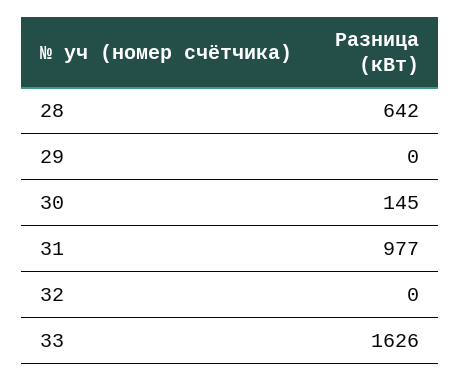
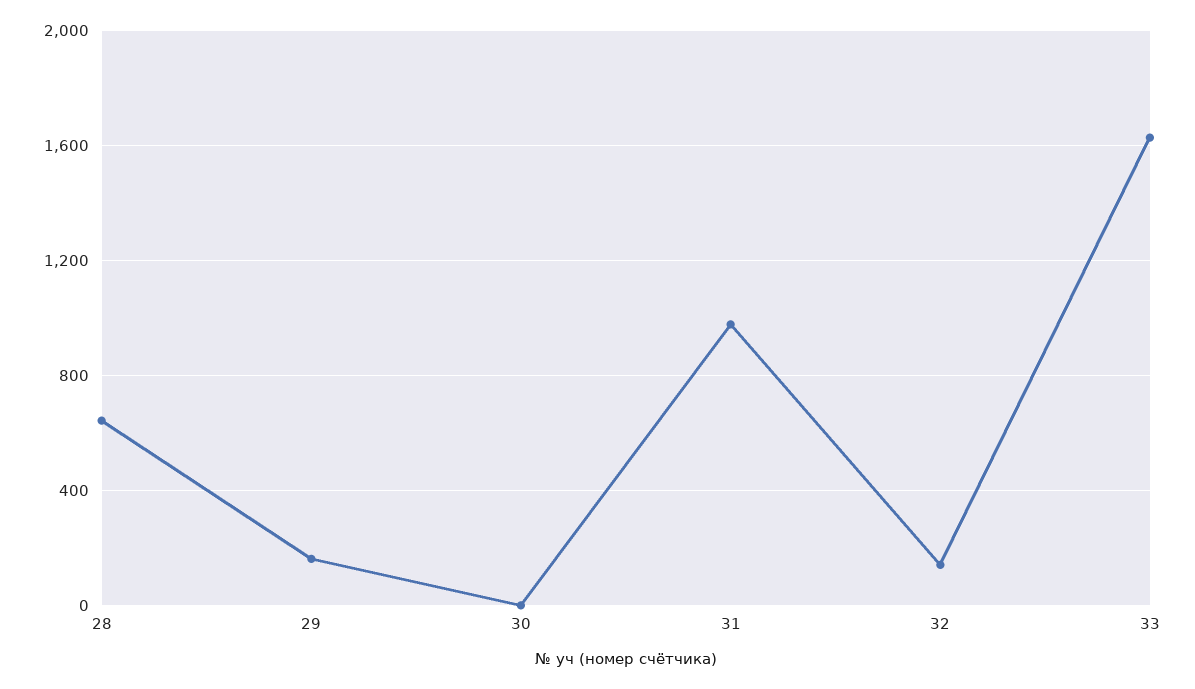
  {
    "28": 642,
-   "29": 0,
+   "29": 150,
-   "30": 145,
+   "30": 0,
    "31": 977,
-   "32": 0,
+   "32": 150,
    "33": 1626
  }

